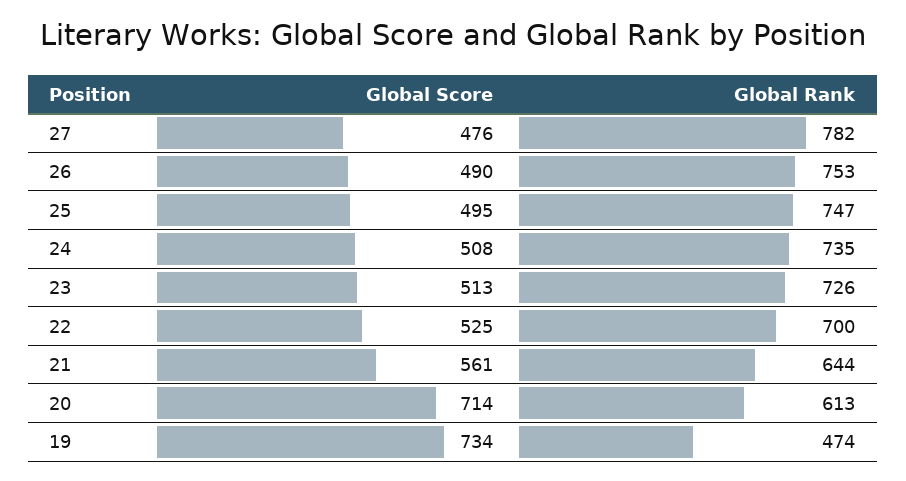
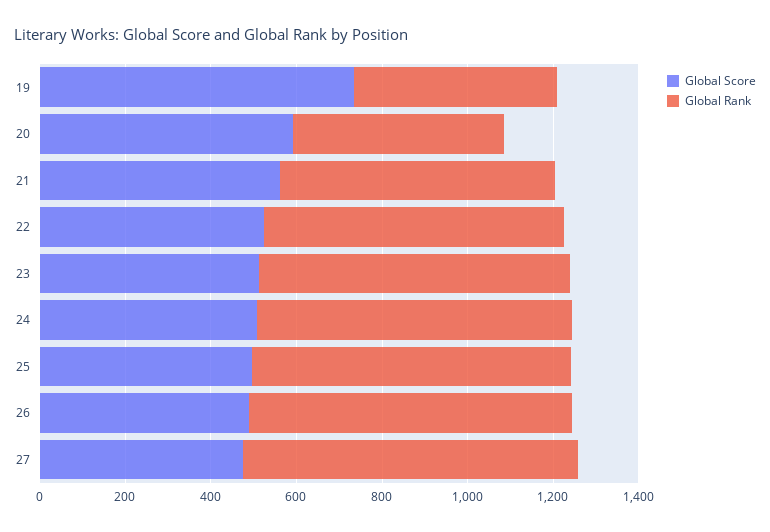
  {
    "Global Score": {
      "27": 476,
      "26": 490,
      "25": 495,
      "24": 508,
      "23": 513,
      "22": 525,
      "21": 561,
-     "20": 714,
+     "20": 600,
      "19": 734
    },
    "Global Rank": {
      "27": 782,
      "26": 753,
      "25": 747,
      "24": 735,
      "23": 726,
      "22": 700,
      "21": 644,
-     "20": 613,
+     "20": 500,
      "19": 474
    }
  }

